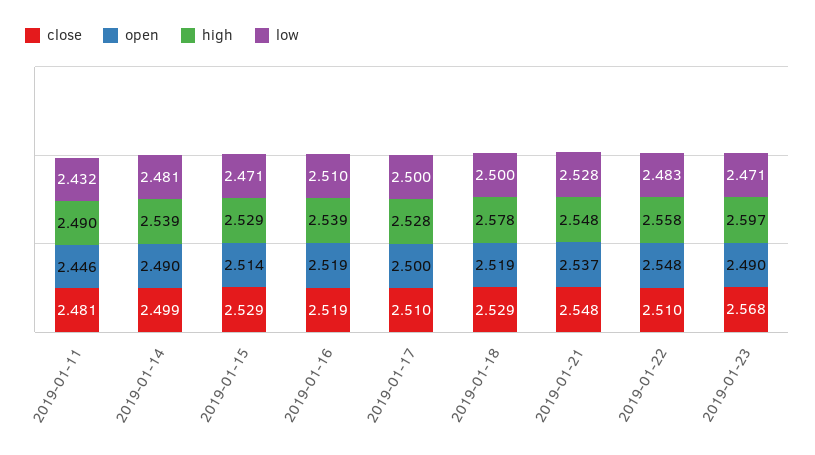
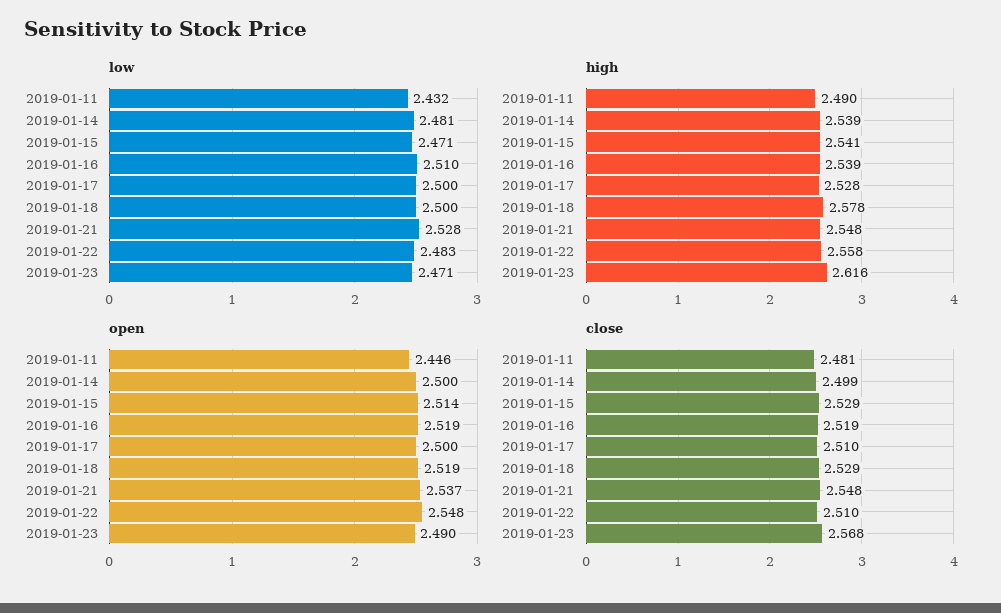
  {
    "close": {
      "2019-01-11": 2.481,
      "2019-01-14": 2.499,
      "2019-01-15": 2.529,
      "2019-01-16": 2.519,
      "2019-01-17": 2.51,
      "2019-01-18": 2.529,
      "2019-01-21": 2.548,
      "2019-01-22": 2.51,
      "2019-01-23": 2.568
    },
    "open": {
      "2019-01-11": 2.446,
-     "2019-01-14": 2.49,
+     "2019-01-14": 2.5,
      "2019-01-15": 2.514,
      "2019-01-16": 2.519,
      "2019-01-17": 2.5,
      "2019-01-18": 2.519,
      "2019-01-21": 2.537,
      "2019-01-22": 2.548,
      "2019-01-23": 2.49
    },
    "high": {
      "2019-01-11": 2.49,
      "2019-01-14": 2.539,
-     "2019-01-15": 2.529,
+     "2019-01-15": 2.541,
      "2019-01-16": 2.539,
      "2019-01-17": 2.528,
      "2019-01-18": 2.578,
      "2019-01-21": 2.548,
      "2019-01-22": 2.558,
-     "2019-01-23": 2.597
+     "2019-01-23": 2.616
    },
    "low": {
      "2019-01-11": 2.432,
      "2019-01-14": 2.481,
      "2019-01-15": 2.471,
      "2019-01-16": 2.51,
      "2019-01-17": 2.5,
      "2019-01-18": 2.5,
      "2019-01-21": 2.528,
      "2019-01-22": 2.483,
      "2019-01-23": 2.471
    }
  }

